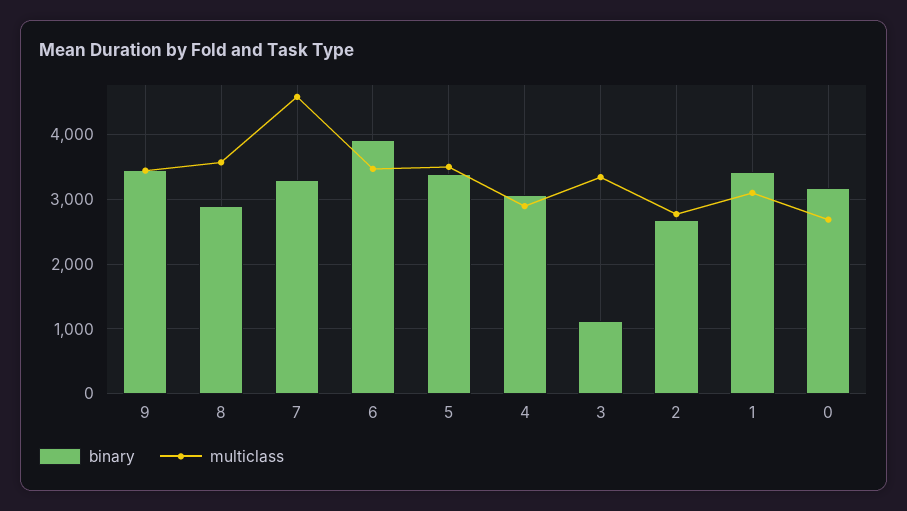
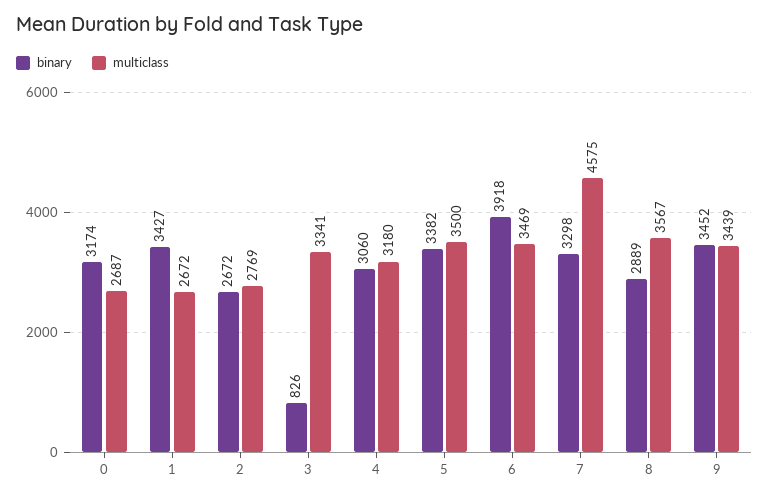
  {
    "binary": {
      "9": 3452,
      "8": 2889,
      "7": 3298,
      "6": 3918,
      "5": 3382,
      "4": 3060,
-     "3": 1100,
+     "3": 826,
      "2": 2672,
      "1": 3427,
      "0": 3174
    },
    "multiclass": {
      "9": 3439,
      "8": 3567,
      "7": 4575,
      "6": 3469,
      "5": 3500,
-     "4": 2900,
+     "4": 3180,
      "3": 3341,
      "2": 2769,
-     "1": 3100,
+     "1": 2672,
      "0": 2687
    }
  }

